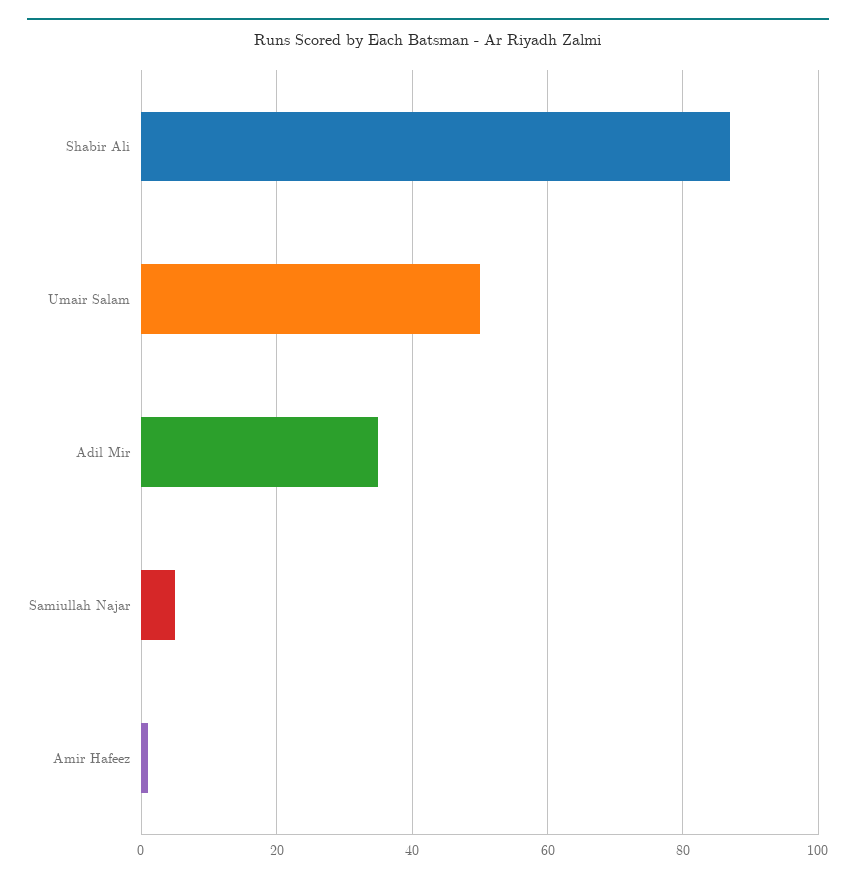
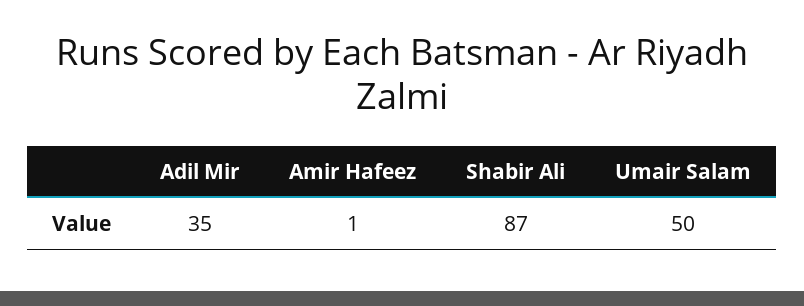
  {
    "Shabir Ali": 87,
    "Umair Salam": 50,
    "Adil Mir": 35,
-   "Samiullah Najar": 5,
    "Amir Hafeez": 1
  }

